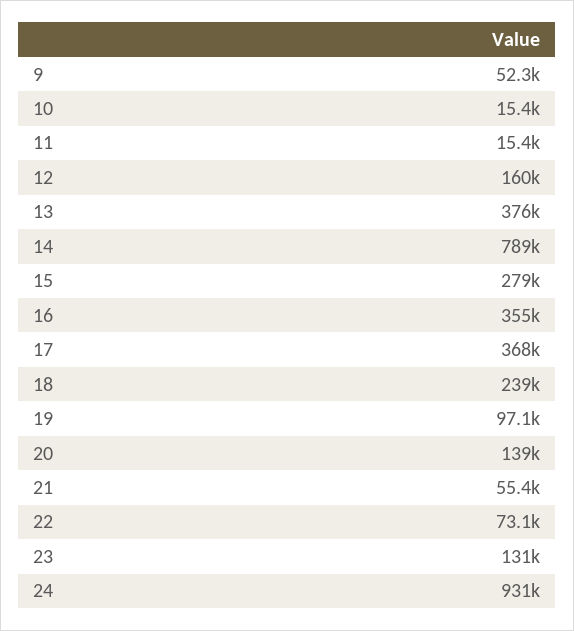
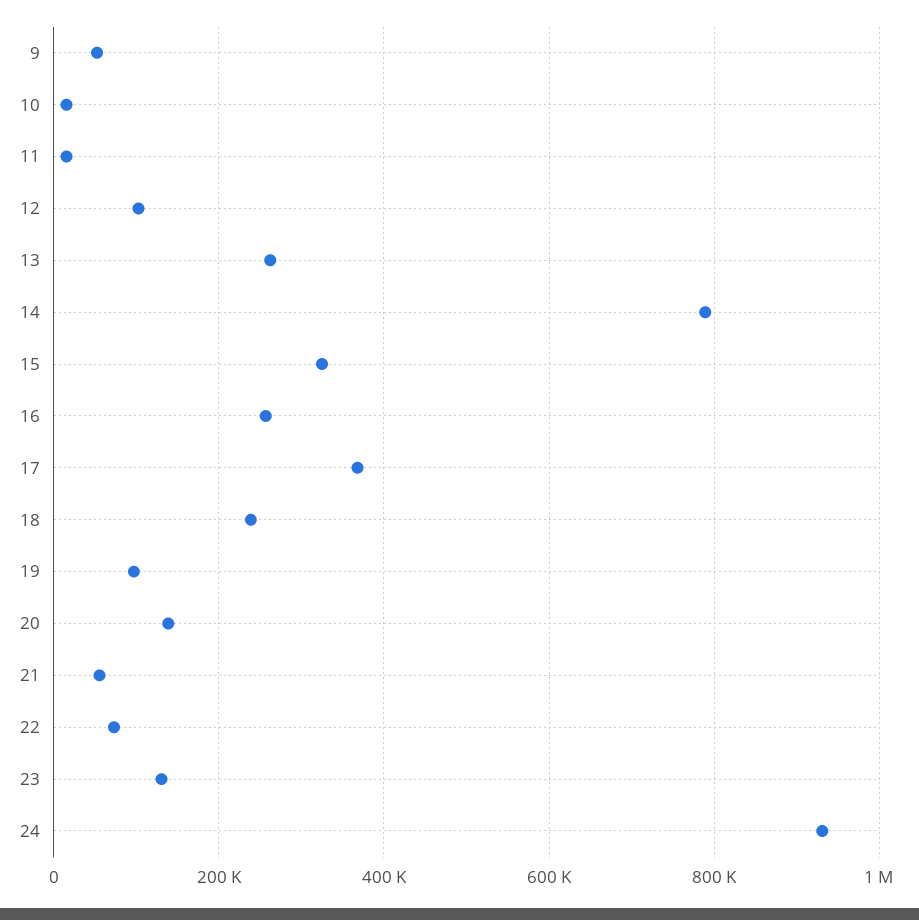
  {
    "9": 52300,
    "10": 15400,
    "11": 15400,
-   "12": 160000,
+   "12": 100000,
-   "13": 376000,
+   "13": 260000,
    "14": 789000,
-   "15": 279000,
+   "15": 320000,
-   "16": 355000,
+   "16": 260000,
    "17": 368000,
    "18": 239000,
    "19": 97100,
    "20": 139000,
    "21": 55400,
    "22": 73100,
    "23": 131000,
    "24": 931000
  }

